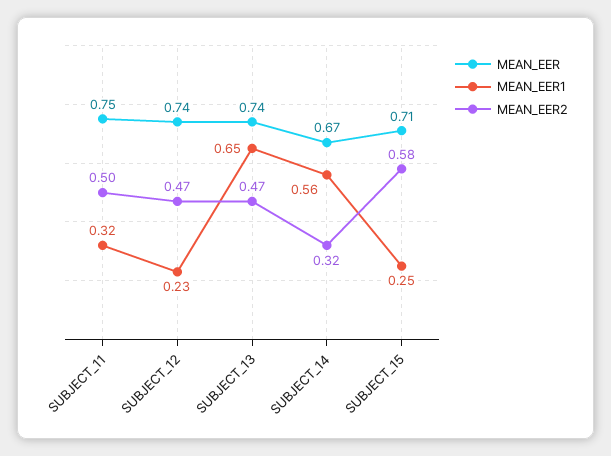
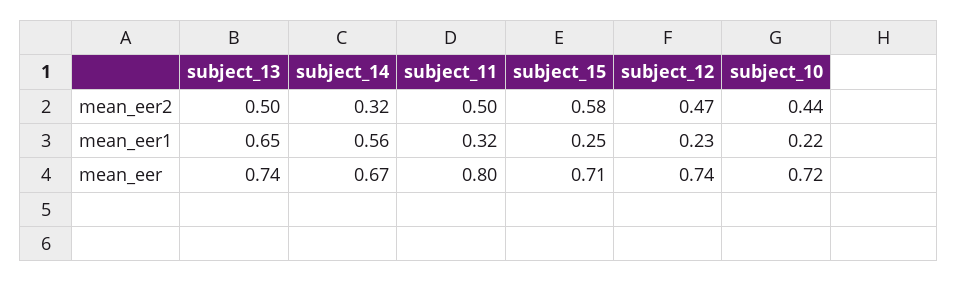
  {
    "MEAN_EER": {
-     "SUBJECT_11": 0.75,
+     "SUBJECT_11": 0.8,
      "SUBJECT_12": 0.74,
      "SUBJECT_13": 0.74,
      "SUBJECT_14": 0.67,
-     "SUBJECT_15": 0.71
+     "SUBJECT_15": 0.71,
+     "subject_10": 0.72
    },
    "MEAN_EER1": {
      "SUBJECT_11": 0.32,
      "SUBJECT_12": 0.23,
      "SUBJECT_13": 0.65,
      "SUBJECT_14": 0.56,
-     "SUBJECT_15": 0.25
+     "SUBJECT_15": 0.25,
+     "subject_10": 0.22
    },
    "MEAN_EER2": {
      "SUBJECT_11": 0.5,
      "SUBJECT_12": 0.47,
-     "SUBJECT_13": 0.47,
+     "SUBJECT_13": 0.5,
      "SUBJECT_14": 0.32,
-     "SUBJECT_15": 0.58
+     "SUBJECT_15": 0.58,
+     "subject_10": 0.44
    }
  }

